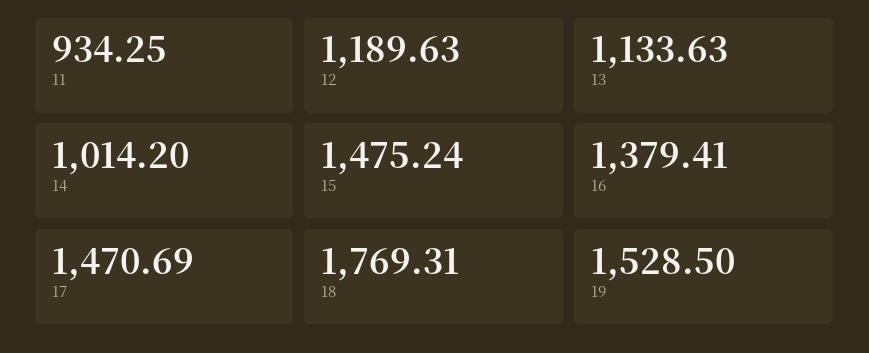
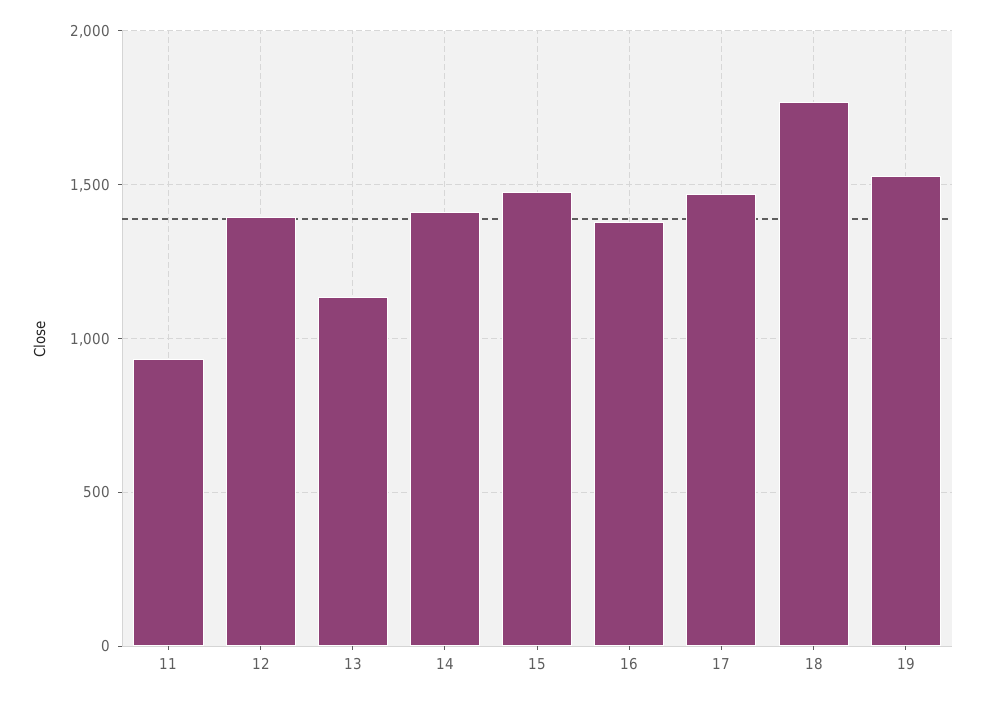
  {
    "11": 934.25,
-   "12": 1189.63,
+   "12": 1400,
    "13": 1133.63,
-   "14": 1014.2,
+   "14": 1400,
    "15": 1475.24,
    "16": 1379.41,
    "17": 1470.69,
    "18": 1769.31,
    "19": 1528.5
  }

